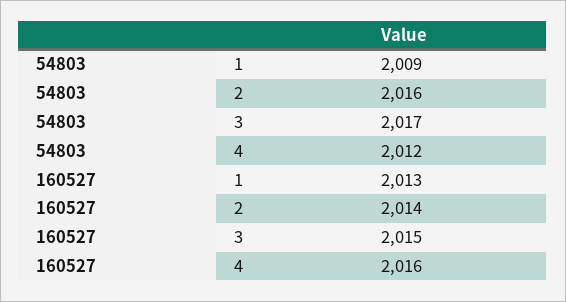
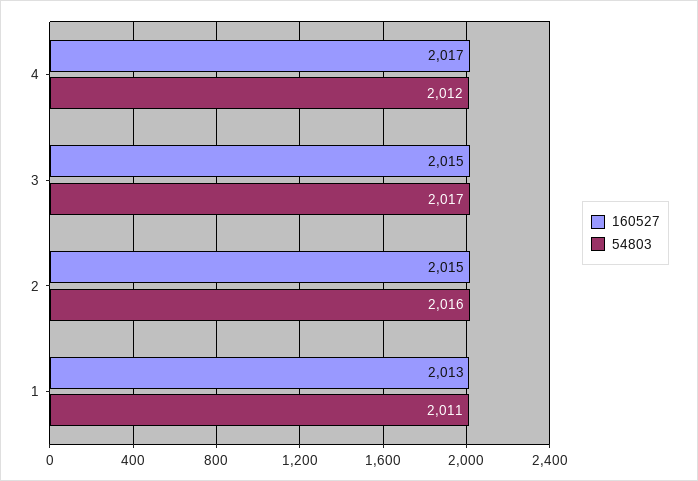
  {
    "54803": {
-     "1": 2009,
+     "1": 2011,
      "2": 2016,
      "3": 2017,
      "4": 2012
    },
    "160527": {
      "1": 2013,
-     "2": 2014,
+     "2": 2015,
      "3": 2015,
-     "4": 2016
+     "4": 2017
    }
  }

